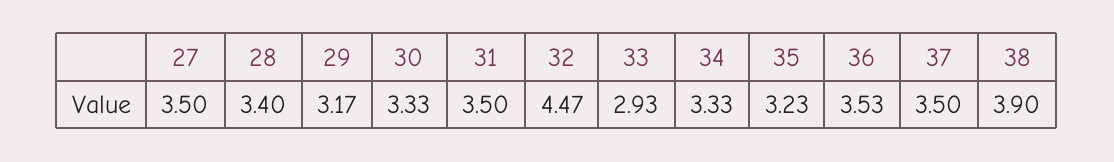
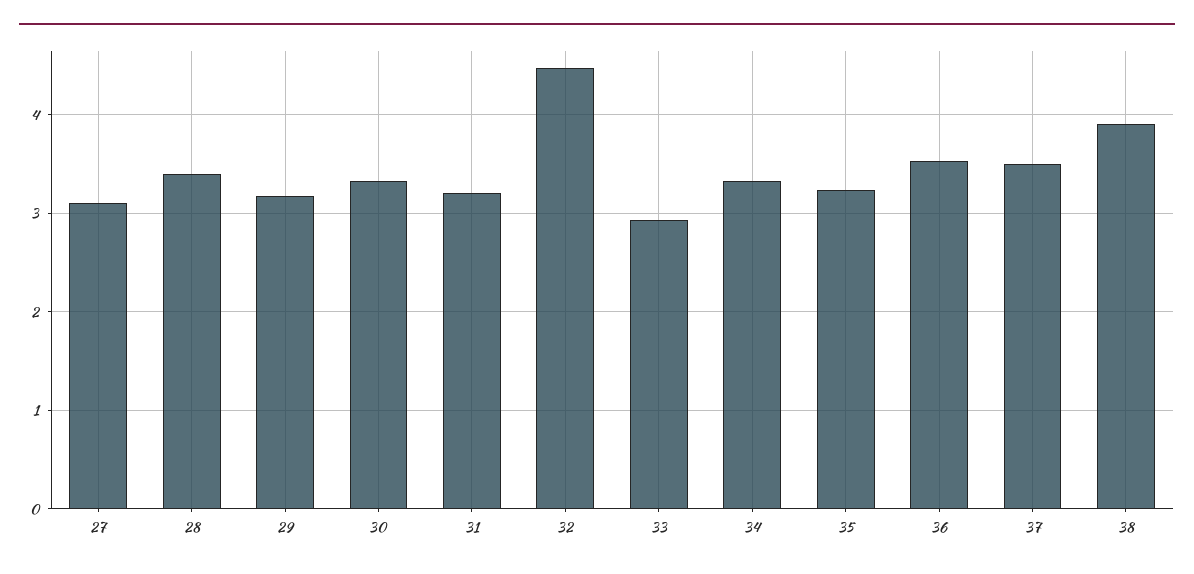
  {
-   "27": 3.5,
+   "27": 3.1,
    "28": 3.4,
    "29": 3.17,
    "30": 3.33,
-   "31": 3.5,
+   "31": 3.2,
    "32": 4.47,
    "33": 2.93,
    "34": 3.33,
    "35": 3.23,
    "36": 3.53,
    "37": 3.5,
    "38": 3.9
  }

